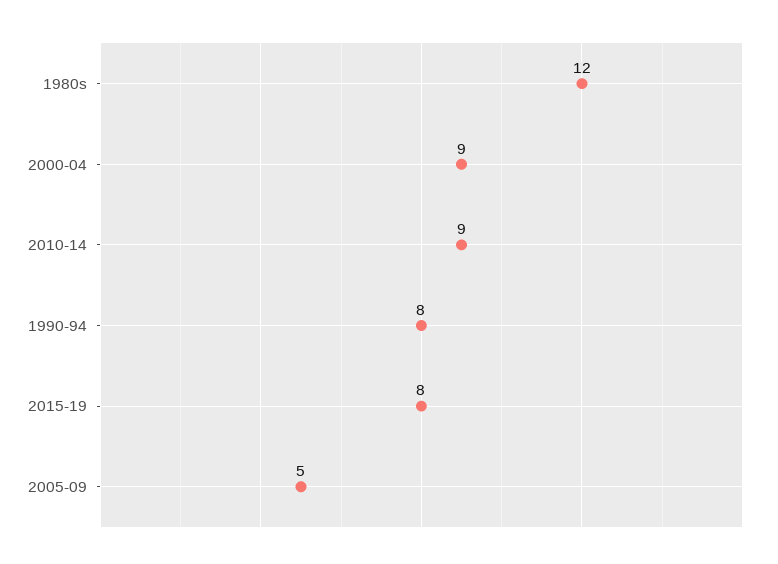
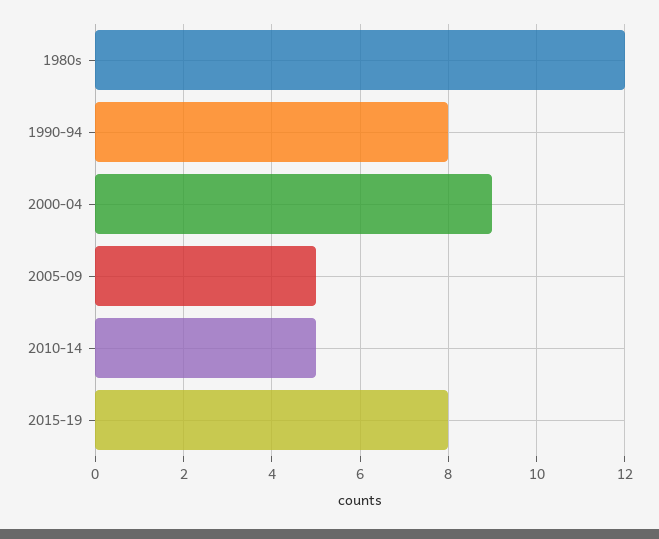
  {
    "1980s": 12,
    "2000-04": 9,
-   "2010-14": 9,
+   "2010-14": 5,
    "1990-94": 8,
    "2015-19": 8,
    "2005-09": 5
  }

